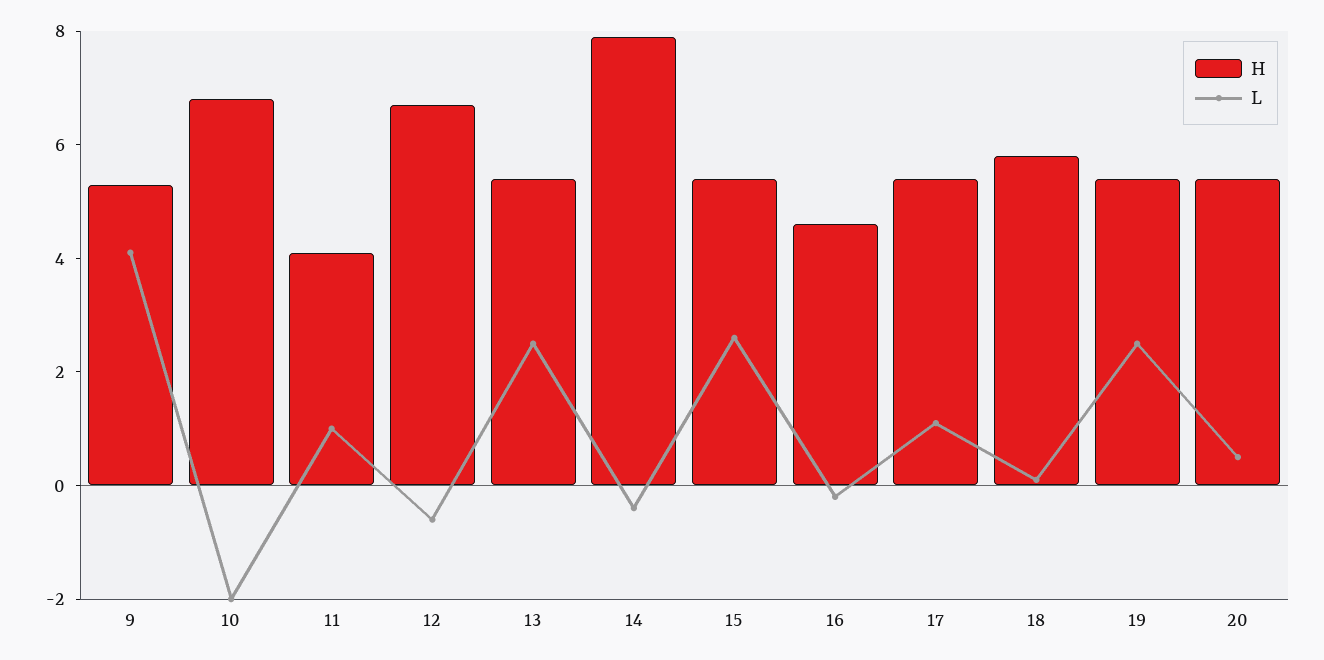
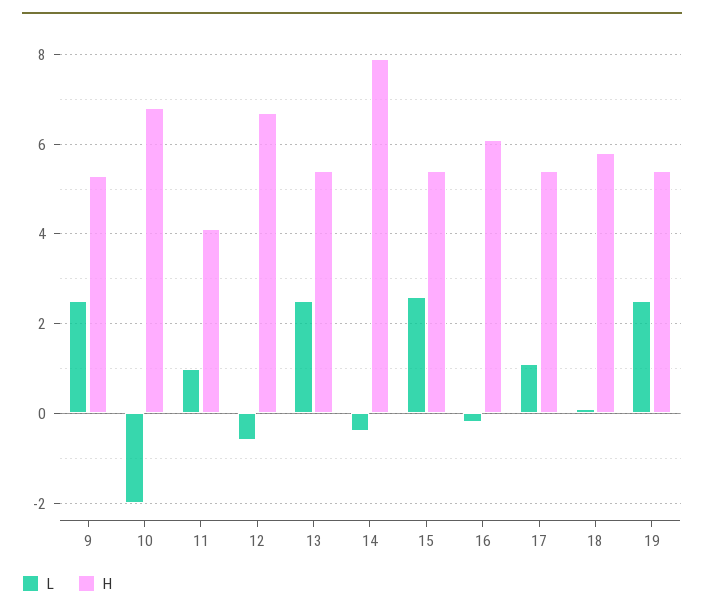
  {
    "H": {
      "9": 5.5,
      "10": 7,
      "11": 4,
      "12": 6.5,
      "13": 5.5,
      "14": 8,
      "15": 5.5,
-     "16": 4.5,
+     "16": 6,
      "17": 5.5,
      "18": 6,
-     "19": 5.5,
+     "19": 5.5
-     "20": 5.5
    },
    "L": {
-     "9": 4,
+     "9": 2.5,
      "10": -2,
      "11": 1,
      "12": -0.5,
      "13": 2.5,
      "14": -0.5,
      "15": 2.5,
      "16": 0,
      "17": 1,
      "18": 0,
-     "19": 2.5,
+     "19": 2.5
-     "20": 0.5
    }
  }

